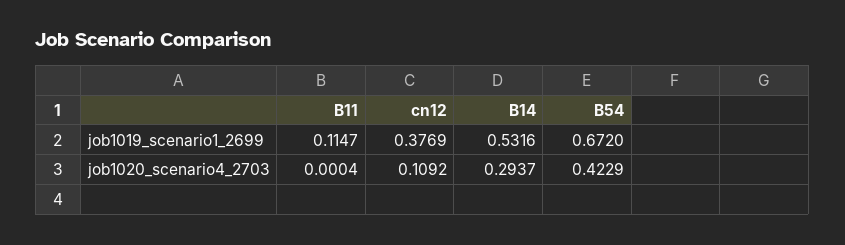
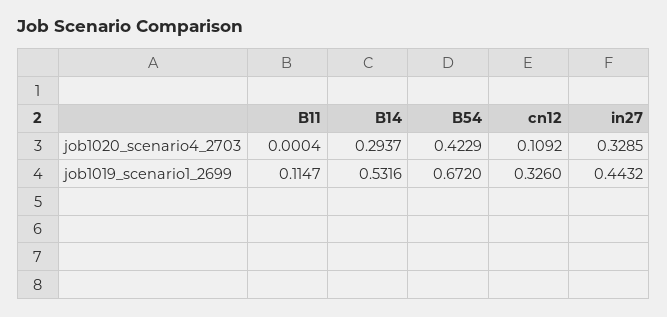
  {
    "B11": {
      "job1019_scenario1_2699": 0.1147,
      "job1020_scenario4_2703": 0.0004
    },
    "cn12": {
-     "job1019_scenario1_2699": 0.3769,
+     "job1019_scenario1_2699": 0.326,
      "job1020_scenario4_2703": 0.1092
    },
    "B14": {
      "job1019_scenario1_2699": 0.5316,
      "job1020_scenario4_2703": 0.2937
    },
    "B54": {
      "job1019_scenario1_2699": 0.672,
      "job1020_scenario4_2703": 0.4229
-   }
+   },
+   "in27": {
+     "job1020_scenario4_2703": 0.3285,
+     "job1019_scenario1_2699": 0.4432
+   }
  }

